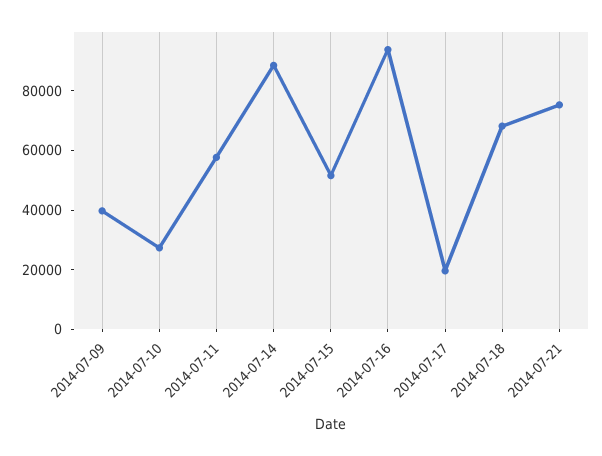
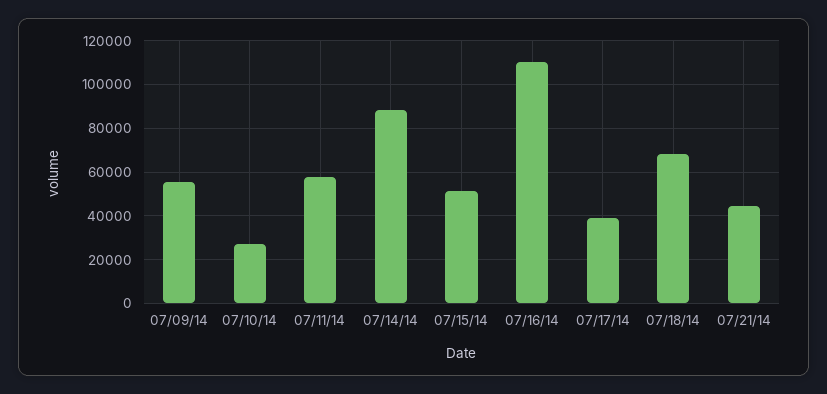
  {
-   "2014-07-09": 40000,
+   "2014-07-09": 55000,
    "2014-07-10": 25000,
    "2014-07-11": 60000,
    "2014-07-14": 90000,
    "2014-07-15": 50000,
-   "2014-07-16": 95000,
+   "2014-07-16": 110000,
-   "2014-07-17": 20000,
+   "2014-07-17": 40000,
    "2014-07-18": 70000,
-   "2014-07-21": 75000
+   "2014-07-21": 45000
  }

